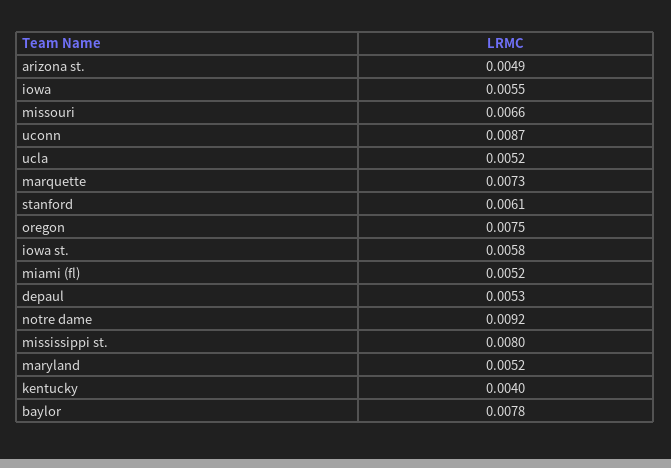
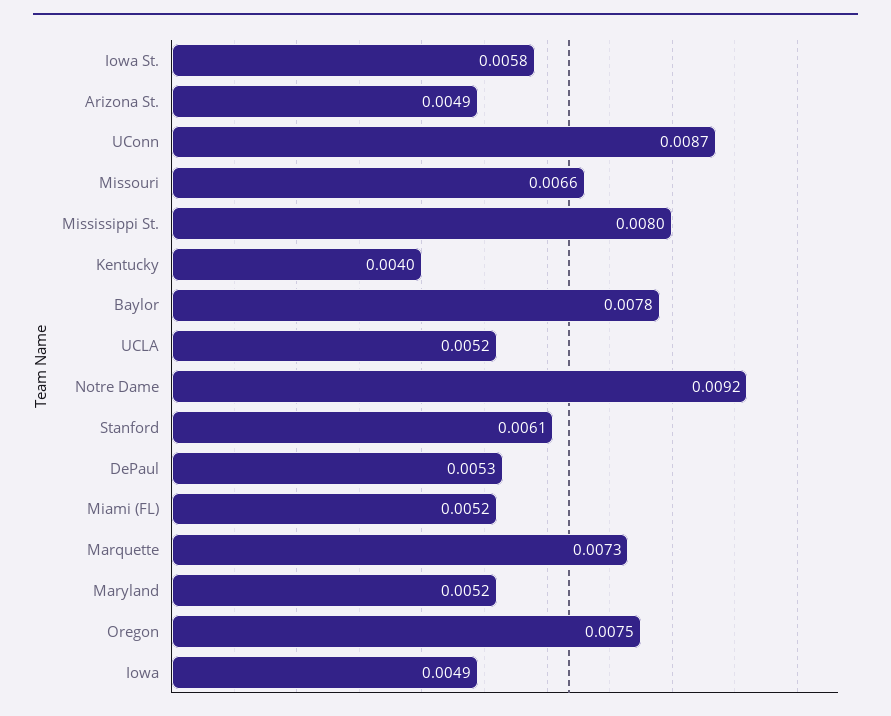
  {
    "arizona st.": 0.0049,
-   "iowa": 0.0055,
+   "iowa": 0.0049,
    "missouri": 0.0066,
    "uconn": 0.0087,
    "ucla": 0.0052,
    "marquette": 0.0073,
    "stanford": 0.0061,
    "oregon": 0.0075,
    "iowa st.": 0.0058,
    "miami (fl)": 0.0052,
    "depaul": 0.0053,
    "notre dame": 0.0092,
    "mississippi st.": 0.008,
    "maryland": 0.0052,
    "kentucky": 0.004,
    "baylor": 0.0078
  }

